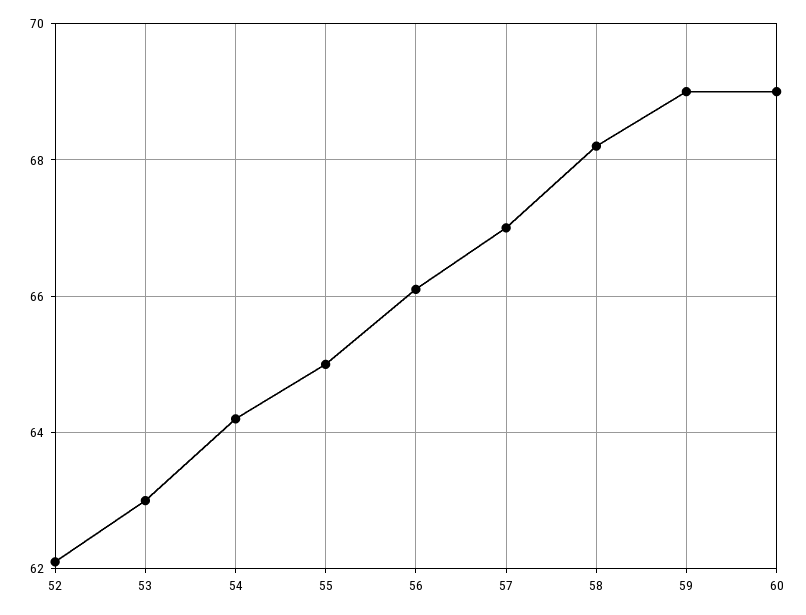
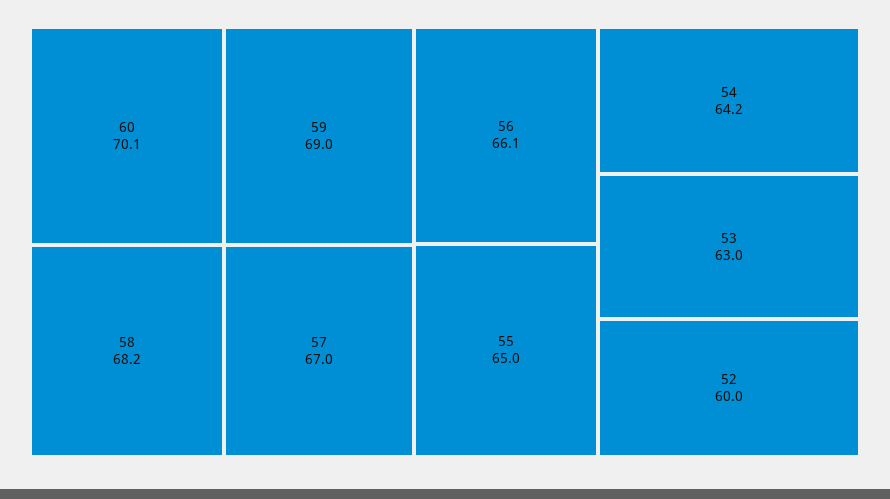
  {
-   "52": 62,
+   "52": 60,
    "53": 63,
    "54": 64.2,
    "55": 65,
    "56": 66.1,
    "57": 67,
    "58": 68.2,
    "59": 69,
-   "60": 69
+   "60": 70.1
  }

